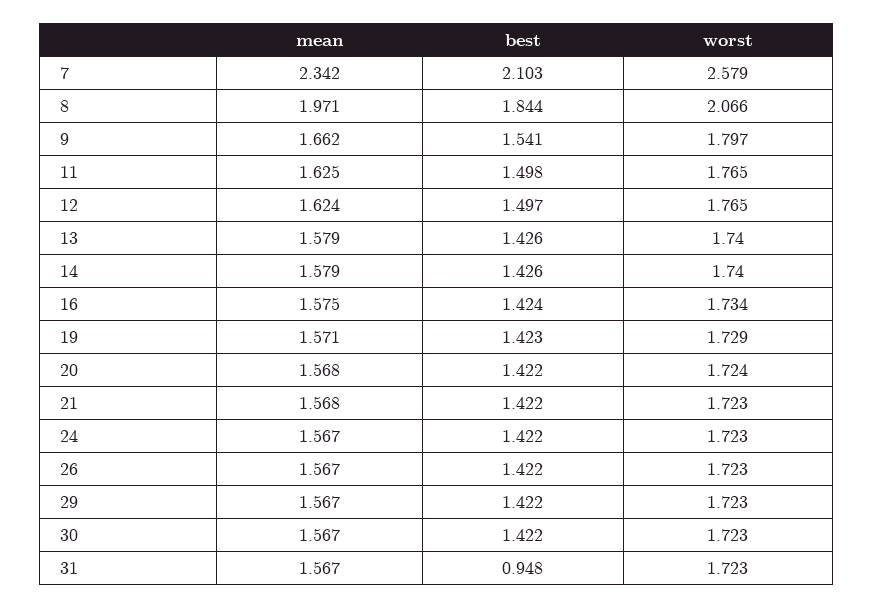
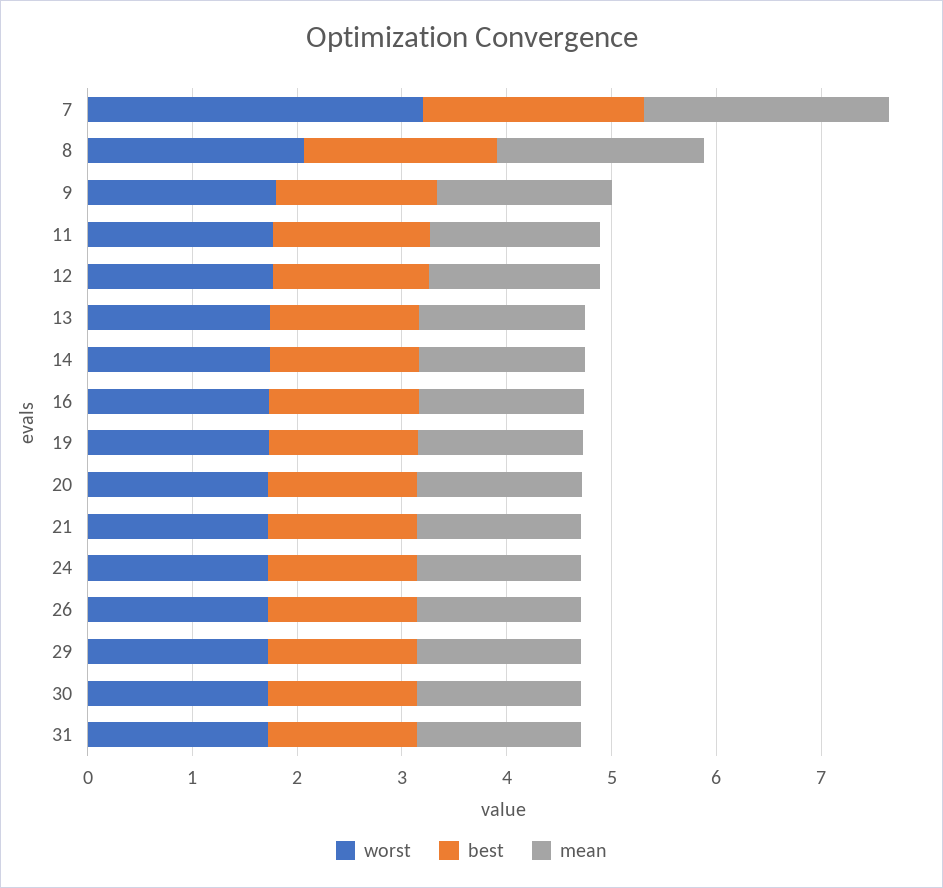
  {
    "mean": {
      "7": 2.342,
      "8": 1.971,
      "9": 1.662,
      "11": 1.625,
      "12": 1.624,
      "13": 1.579,
      "14": 1.579,
      "16": 1.575,
      "19": 1.571,
      "20": 1.568,
      "21": 1.568,
      "24": 1.567,
      "26": 1.567,
      "29": 1.567,
      "30": 1.567,
      "31": 1.567
    },
    "best": {
      "7": 2.103,
      "8": 1.844,
      "9": 1.541,
      "11": 1.498,
      "12": 1.497,
      "13": 1.426,
      "14": 1.426,
      "16": 1.424,
      "19": 1.423,
      "20": 1.422,
      "21": 1.422,
      "24": 1.422,
      "26": 1.422,
      "29": 1.422,
      "30": 1.422,
-     "31": 0.948
+     "31": 1.4
    },
    "worst": {
-     "7": 2.579,
+     "7": 3.2,
      "8": 2.066,
      "9": 1.797,
      "11": 1.765,
      "12": 1.765,
      "13": 1.74,
      "14": 1.74,
      "16": 1.734,
      "19": 1.729,
      "20": 1.724,
      "21": 1.723,
      "24": 1.723,
      "26": 1.723,
      "29": 1.723,
      "30": 1.723,
      "31": 1.723
    }
  }

